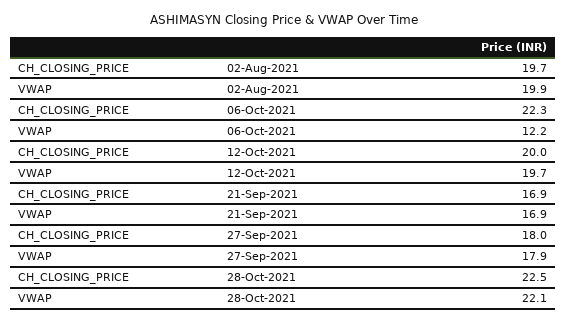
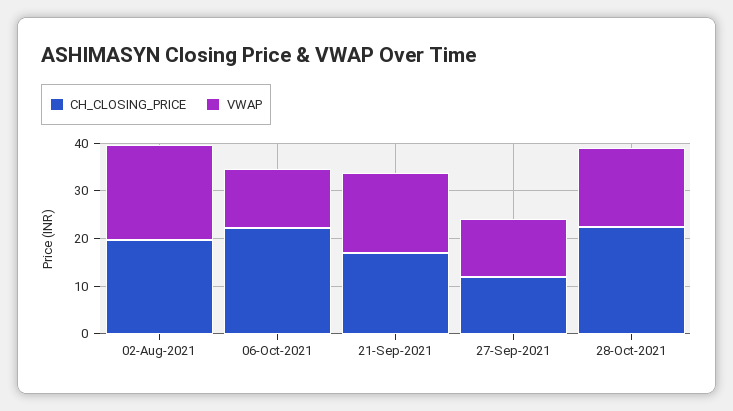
  {
    "CH_CLOSING_PRICE": {
      "02-Aug-2021": 19.7,
      "06-Oct-2021": 22.3,
-     "12-Oct-2021": 20,
      "21-Sep-2021": 16.9,
-     "27-Sep-2021": 18,
+     "27-Sep-2021": 12,
      "28-Oct-2021": 22.5
    },
    "VWAP": {
      "02-Aug-2021": 19.9,
      "06-Oct-2021": 12.2,
-     "12-Oct-2021": 19.7,
      "21-Sep-2021": 16.9,
-     "27-Sep-2021": 17.9,
+     "27-Sep-2021": 12,
-     "28-Oct-2021": 22.1
+     "28-Oct-2021": 16
    }
  }

